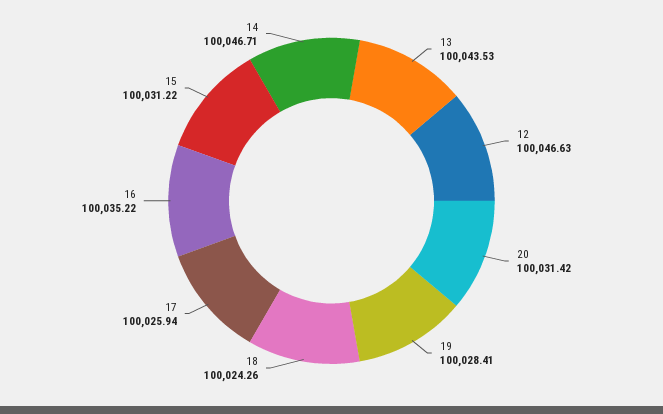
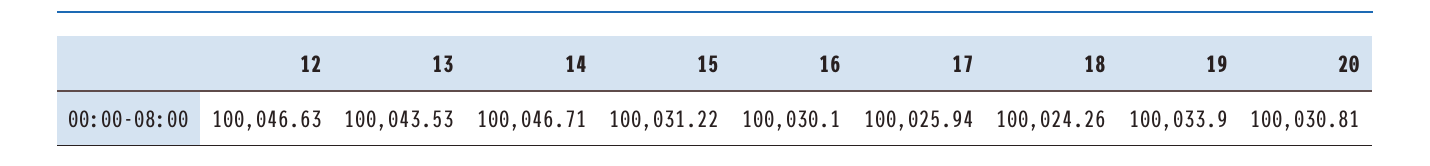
  {
    "13": 100043.53,
    "12": 100046.63,
-   "20": 100031.42,
+   "20": 100030.81,
-   "19": 100028.41,
+   "19": 100033.9,
    "18": 100024.26,
    "17": 100025.94,
-   "16": 100035.22,
+   "16": 100030.1,
    "15": 100031.22,
    "14": 100046.71
  }

